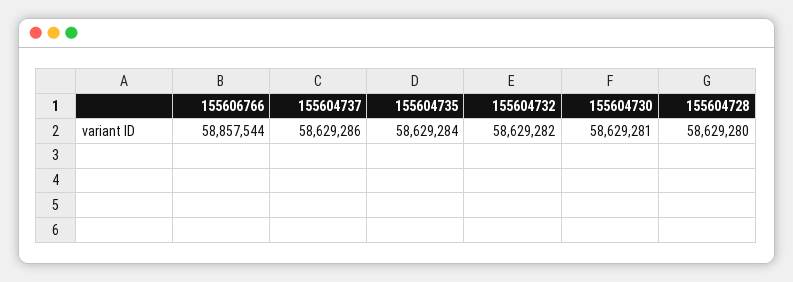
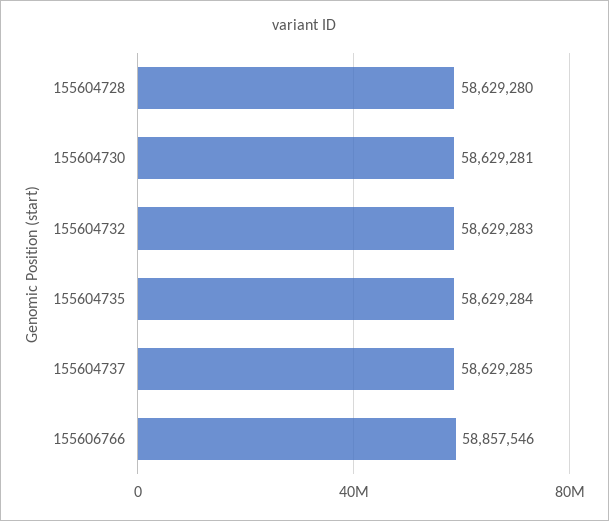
  {
-   "155606766": 58857544,
+   "155606766": 58857546,
-   "155604737": 58629286,
+   "155604737": 58629285,
    "155604735": 58629284,
-   "155604732": 58629282,
+   "155604732": 58629283,
    "155604730": 58629281,
    "155604728": 58629280
  }

